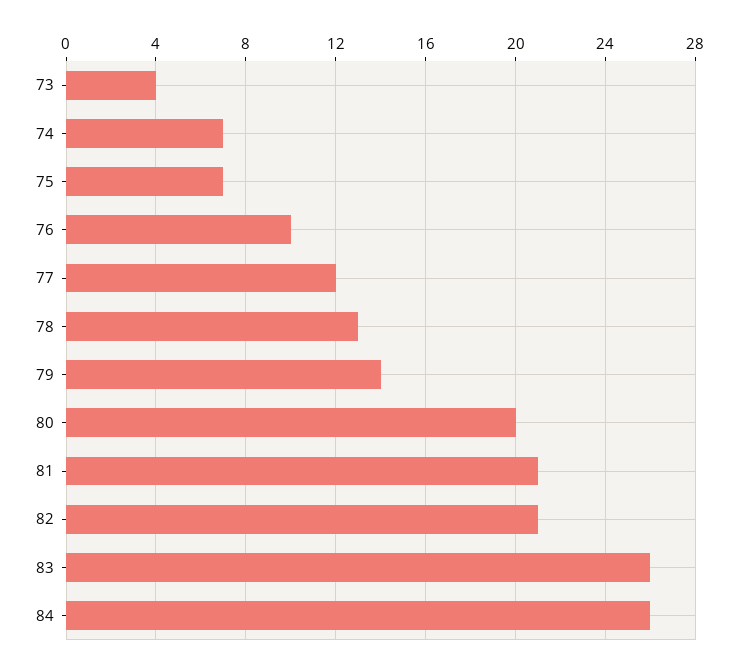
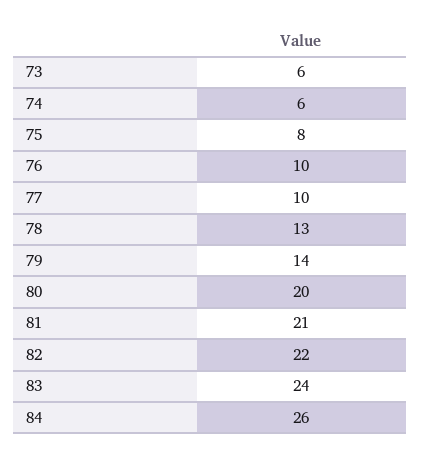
  {
-   "73": 4,
+   "73": 6,
-   "74": 7,
+   "74": 6,
-   "75": 7,
+   "75": 8,
    "76": 10,
-   "77": 12,
+   "77": 10,
    "78": 13,
    "79": 14,
    "80": 20,
    "81": 21,
-   "82": 21,
+   "82": 22,
-   "83": 26,
+   "83": 24,
    "84": 26
  }

